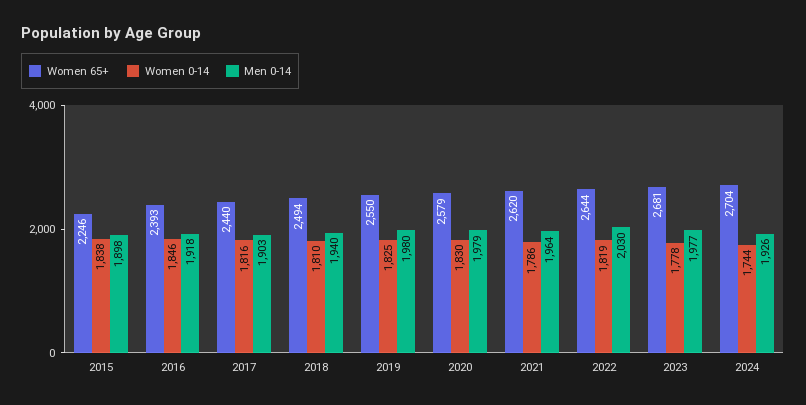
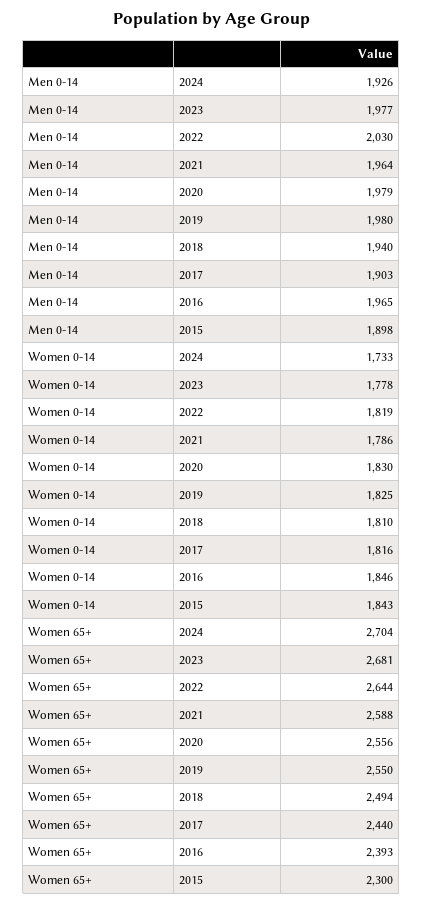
  {
    "Women 65+": {
-     "2015": 2246,
+     "2015": 2300,
      "2016": 2393,
      "2017": 2440,
      "2018": 2494,
      "2019": 2550,
-     "2020": 2579,
+     "2020": 2556,
-     "2021": 2620,
+     "2021": 2588,
      "2022": 2644,
      "2023": 2681,
      "2024": 2704
    },
    "Women 0-14": {
-     "2015": 1838,
+     "2015": 1843,
      "2016": 1846,
      "2017": 1816,
      "2018": 1810,
      "2019": 1825,
      "2020": 1830,
      "2021": 1786,
      "2022": 1819,
      "2023": 1778,
-     "2024": 1744
+     "2024": 1733
    },
    "Men 0-14": {
      "2015": 1898,
-     "2016": 1918,
+     "2016": 1965,
      "2017": 1903,
      "2018": 1940,
      "2019": 1980,
      "2020": 1979,
      "2021": 1964,
      "2022": 2030,
      "2023": 1977,
      "2024": 1926
    }
  }

